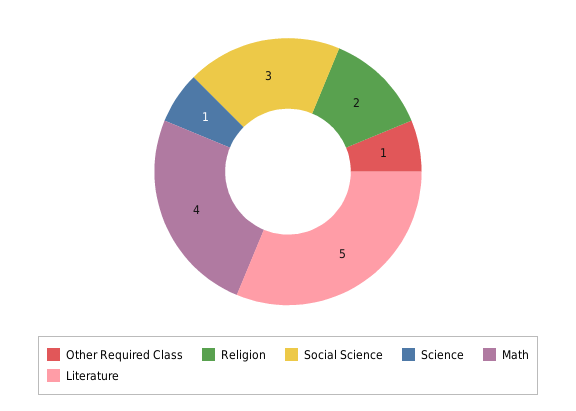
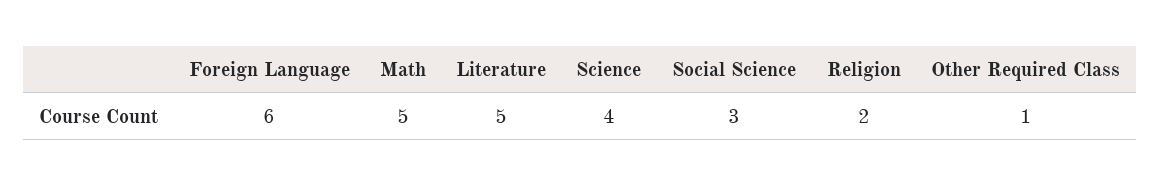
  {
    "Other Required Class": 1,
    "Religion": 2,
    "Social Science": 3,
-   "Science": 1,
+   "Science": 4,
-   "Math": 4,
+   "Math": 5,
-   "Literature": 5
+   "Literature": 5,
+   "Foreign Language": 6
  }

